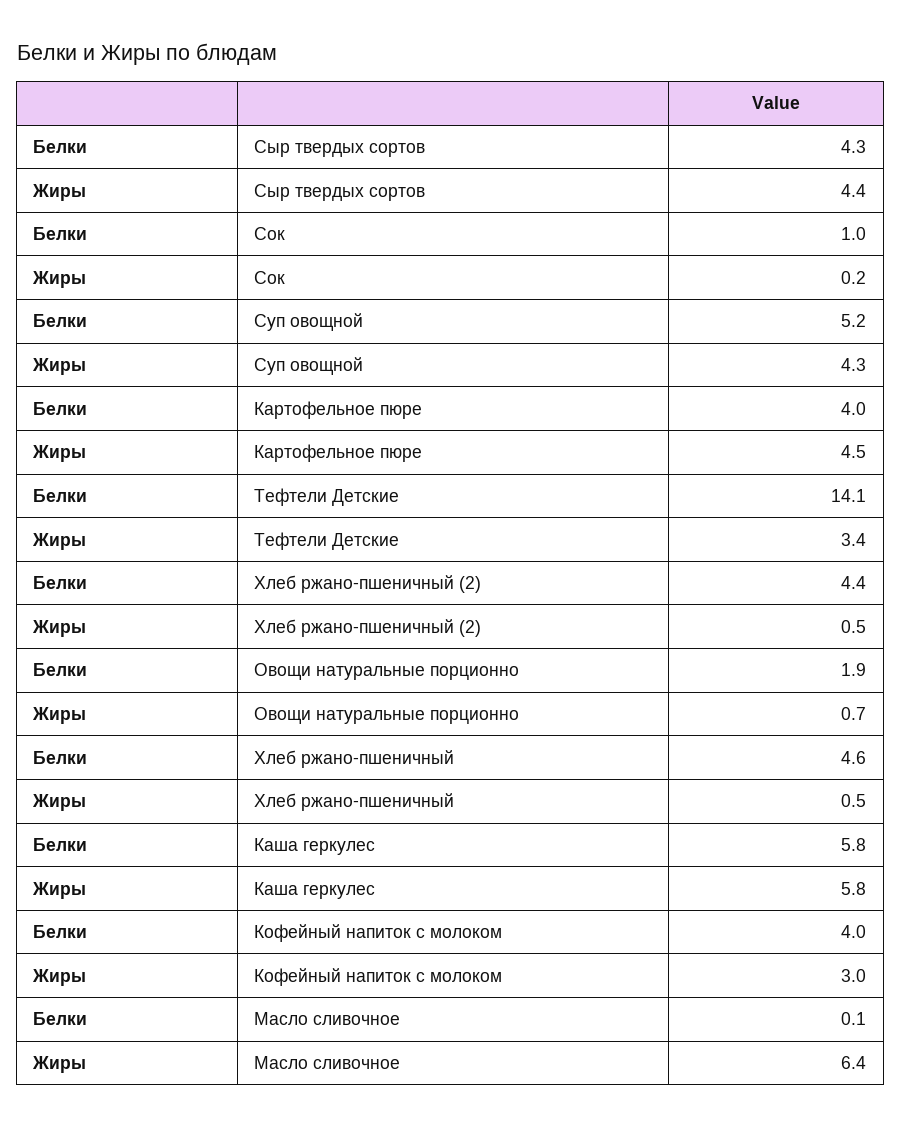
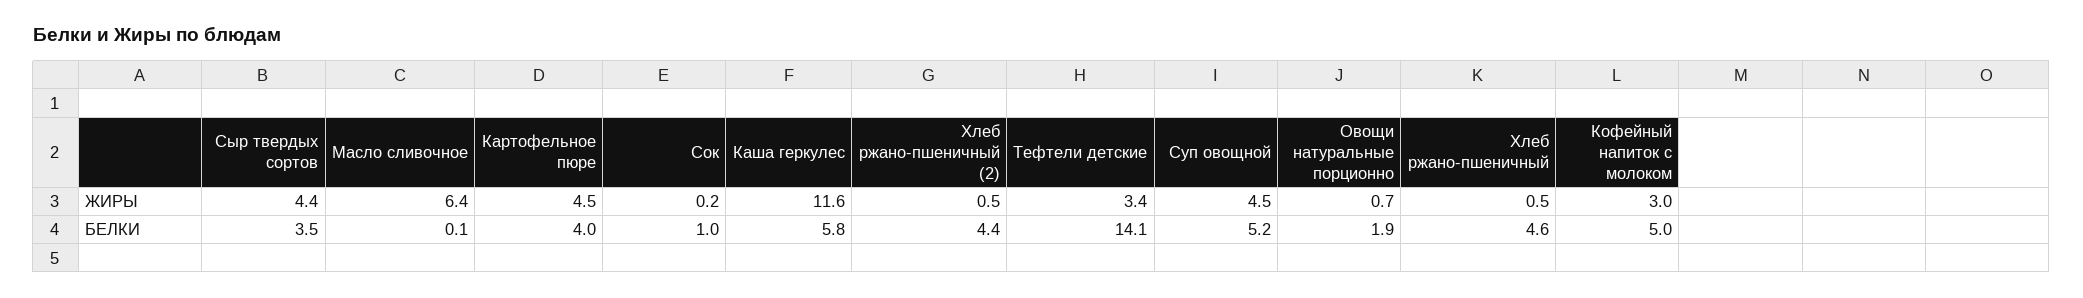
  {
    "Белки": {
-     "Сыр твердых сортов": 4.3,
+     "Сыр твердых сортов": 3.5,
      "Сок": 1,
      "Суп овощной": 5.2,
      "Картофельное пюре": 4,
      "Тефтели Детские": 14.1,
      "Хлеб ржано-пшеничный (2)": 4.4,
      "Овощи натуральные порционно": 1.9,
      "Хлеб ржано-пшеничный": 4.6,
      "Каша геркулес": 5.8,
-     "Кофейный напиток с молоком": 4,
+     "Кофейный напиток с молоком": 5,
      "Масло сливочное": 0.1
    },
    "Жиры": {
      "Сыр твердых сортов": 4.4,
      "Сок": 0.2,
-     "Суп овощной": 4.3,
+     "Суп овощной": 4.5,
      "Картофельное пюре": 4.5,
      "Тефтели Детские": 3.4,
      "Хлеб ржано-пшеничный (2)": 0.5,
      "Овощи натуральные порционно": 0.7,
      "Хлеб ржано-пшеничный": 0.5,
-     "Каша геркулес": 5.8,
+     "Каша геркулес": 11.6,
      "Кофейный напиток с молоком": 3,
      "Масло сливочное": 6.4
    }
  }

